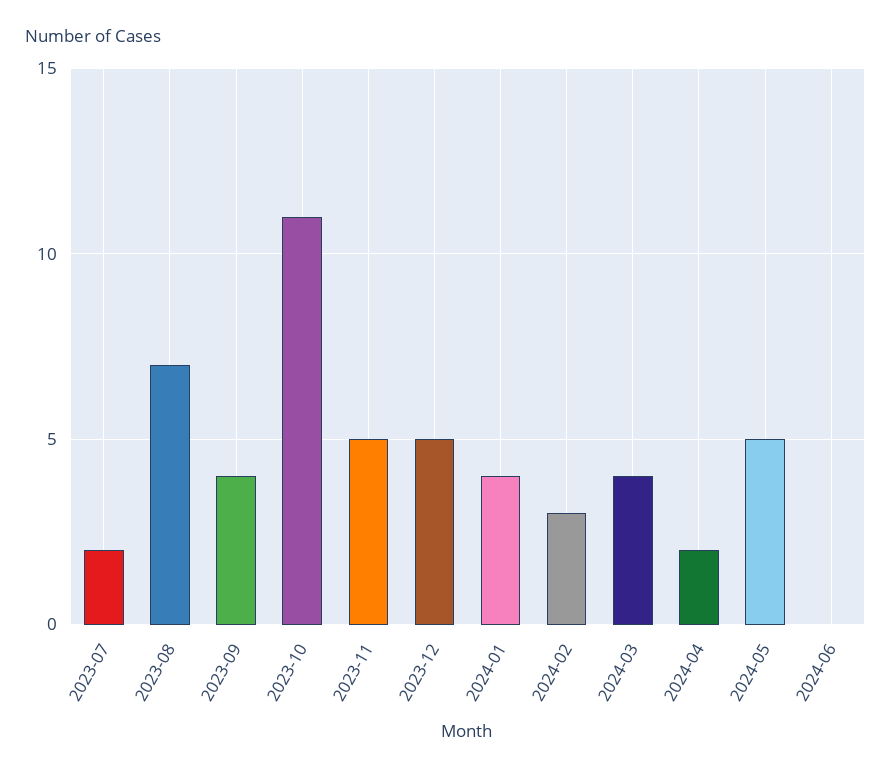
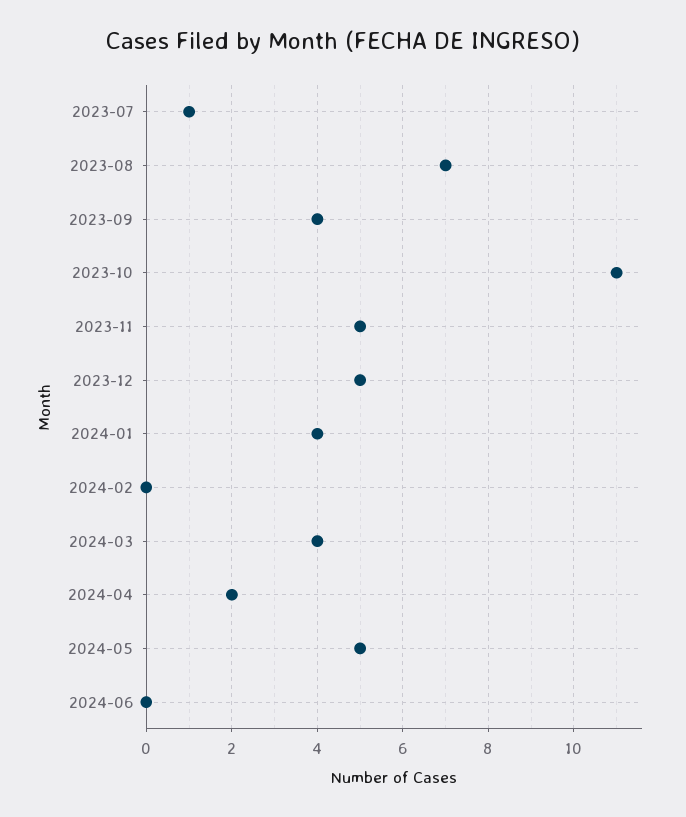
  {
-   "2023-07": 2,
+   "2023-07": 1,
    "2023-08": 7,
    "2023-09": 4,
    "2023-10": 11,
    "2023-11": 5,
    "2023-12": 5,
    "2024-01": 4,
-   "2024-02": 3,
+   "2024-02": 0,
    "2024-03": 4,
    "2024-04": 2,
    "2024-05": 5,
    "2024-06": 0
  }

